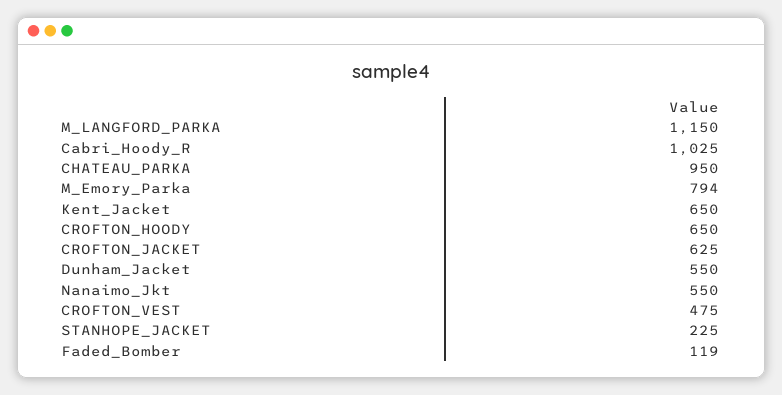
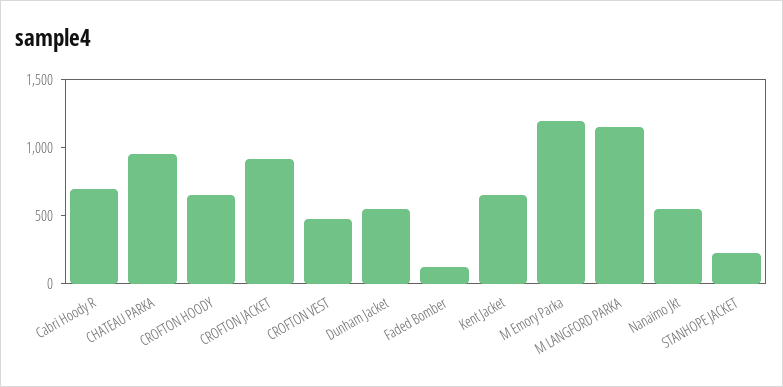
  {
    "M_LANGFORD_PARKA": 1150,
-   "Cabri_Hoody_R": 1025,
+   "Cabri_Hoody_R": 700,
    "CHATEAU_PARKA": 950,
-   "M_Emory_Parka": 794,
+   "M_Emory_Parka": 1200,
    "Kent_Jacket": 650,
    "CROFTON_HOODY": 650,
-   "CROFTON_JACKET": 625,
+   "CROFTON_JACKET": 900,
    "Dunham_Jacket": 550,
    "Nanaimo_Jkt": 550,
    "CROFTON_VEST": 475,
    "STANHOPE_JACKET": 225,
    "Faded_Bomber": 119
  }

